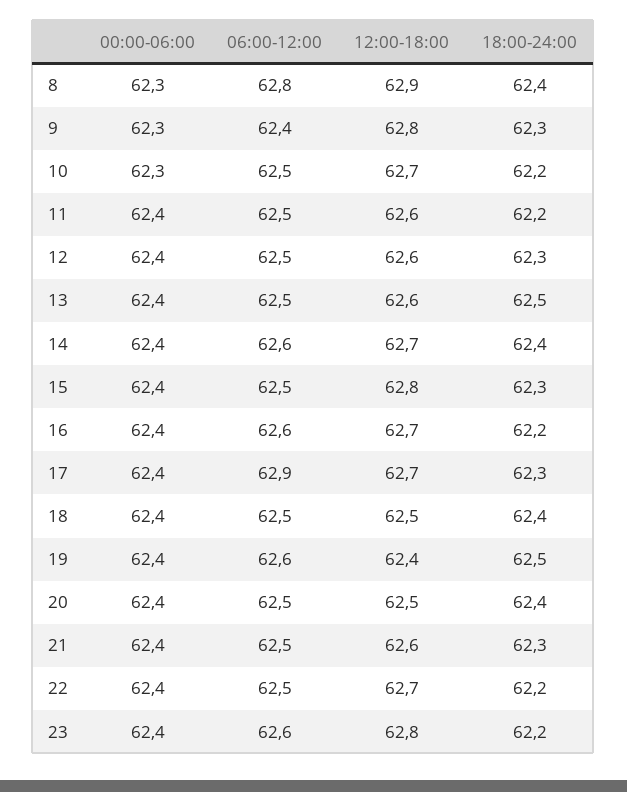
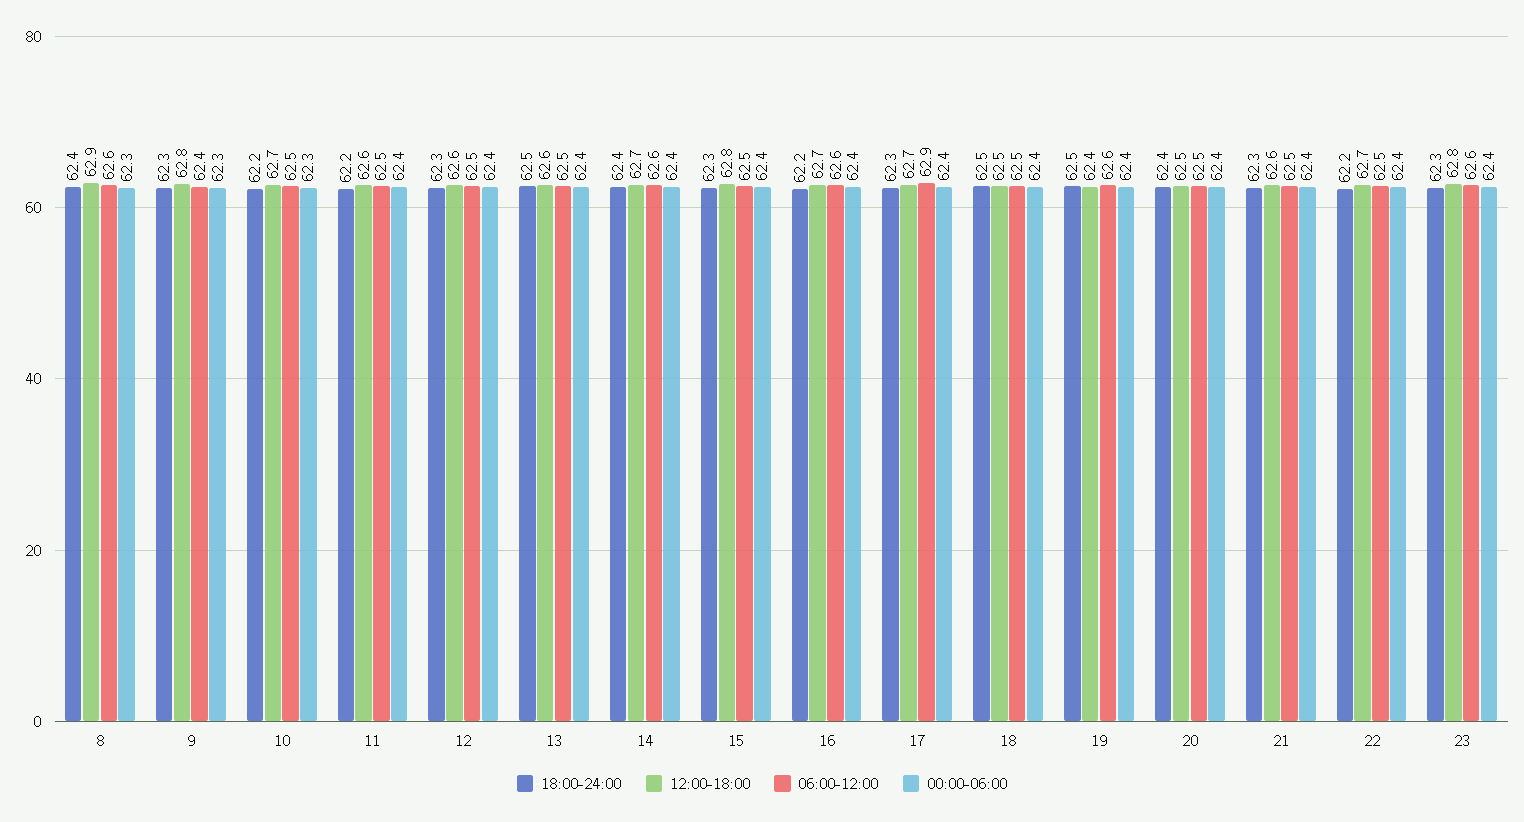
  {
    "00:00-06:00": {
      "8": 62.3,
      "9": 62.3,
      "10": 62.3,
      "11": 62.4,
      "12": 62.4,
      "13": 62.4,
      "14": 62.4,
      "15": 62.4,
      "16": 62.4,
      "17": 62.4,
      "18": 62.4,
      "19": 62.4,
      "20": 62.4,
      "21": 62.4,
      "22": 62.4,
      "23": 62.4
    },
    "06:00-12:00": {
-     "8": 62.8,
+     "8": 62.6,
      "9": 62.4,
      "10": 62.5,
      "11": 62.5,
      "12": 62.5,
      "13": 62.5,
      "14": 62.6,
      "15": 62.5,
      "16": 62.6,
      "17": 62.9,
      "18": 62.5,
      "19": 62.6,
      "20": 62.5,
      "21": 62.5,
      "22": 62.5,
      "23": 62.6
    },
    "12:00-18:00": {
      "8": 62.9,
      "9": 62.8,
      "10": 62.7,
      "11": 62.6,
      "12": 62.6,
      "13": 62.6,
      "14": 62.7,
      "15": 62.8,
      "16": 62.7,
      "17": 62.7,
      "18": 62.5,
      "19": 62.4,
      "20": 62.5,
      "21": 62.6,
      "22": 62.7,
      "23": 62.8
    },
    "18:00-24:00": {
      "8": 62.4,
      "9": 62.3,
      "10": 62.2,
      "11": 62.2,
      "12": 62.3,
      "13": 62.5,
      "14": 62.4,
      "15": 62.3,
      "16": 62.2,
      "17": 62.3,
-     "18": 62.4,
+     "18": 62.5,
      "19": 62.5,
      "20": 62.4,
      "21": 62.3,
      "22": 62.2,
-     "23": 62.2
+     "23": 62.3
    }
  }

